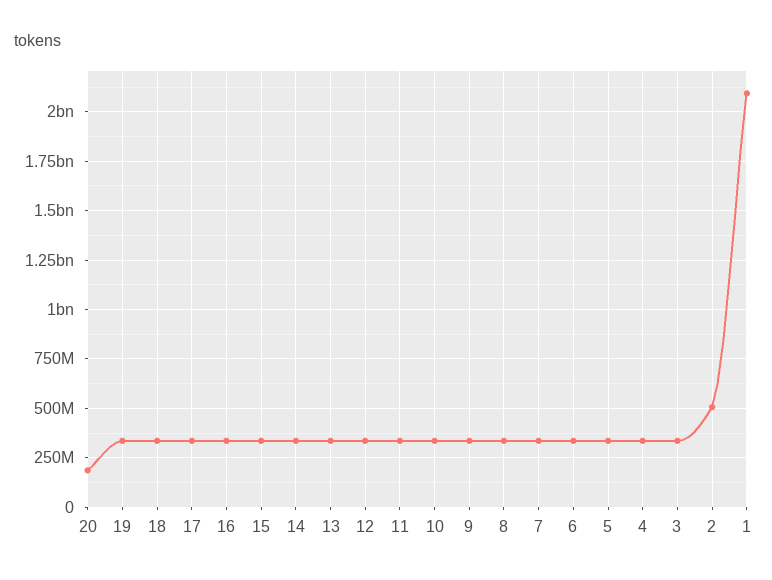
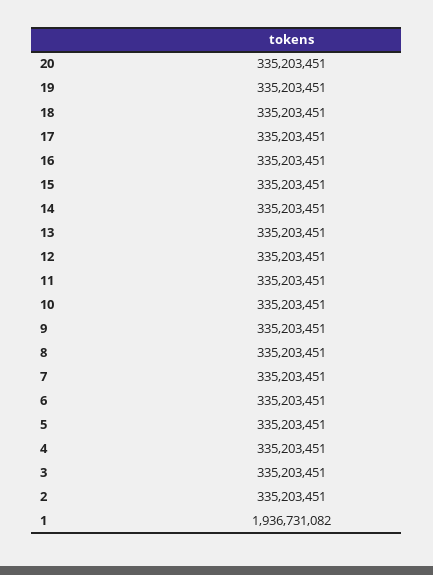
  {
-   "20": 200000000,
+   "20": 335203451,
    "19": 335203451,
    "18": 335203451,
    "17": 335203451,
    "16": 335203451,
    "15": 335203451,
    "14": 335203451,
    "13": 335203451,
    "12": 335203451,
    "11": 335203451,
    "10": 335203451,
    "9": 335203451,
    "8": 335203451,
    "7": 335203451,
    "6": 335203451,
    "5": 335203451,
    "4": 335203451,
    "3": 335203451,
-   "2": 500000000,
+   "2": 335203451,
-   "1": 2100000000
+   "1": 1936731082
  }

